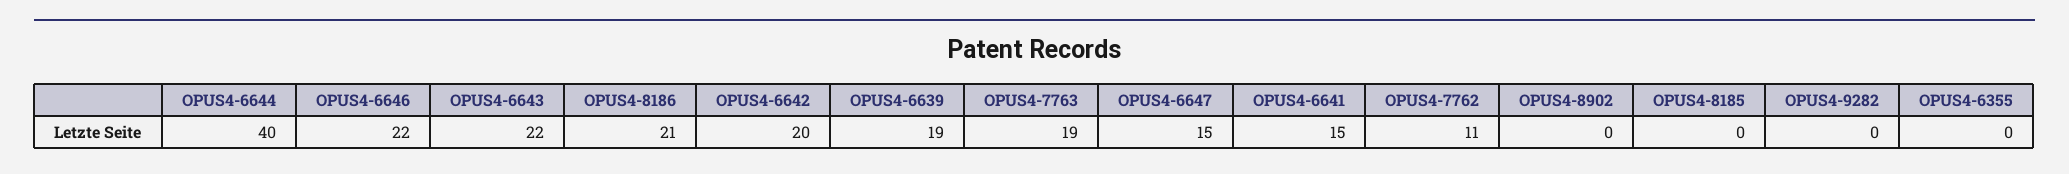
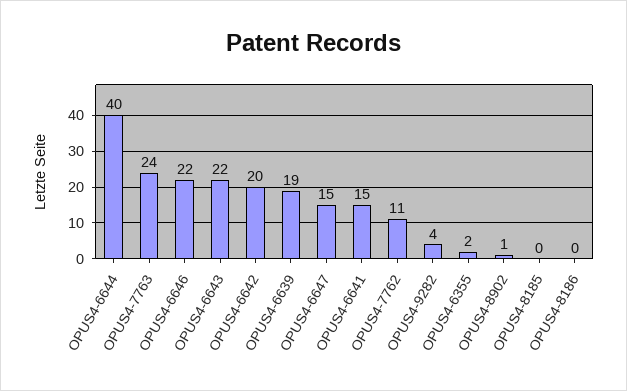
  {
    "OPUS4-6644": 40,
    "OPUS4-6646": 22,
    "OPUS4-6643": 22,
-   "OPUS4-8186": 21,
+   "OPUS4-8186": 0,
    "OPUS4-6642": 20,
    "OPUS4-6639": 19,
-   "OPUS4-7763": 19,
+   "OPUS4-7763": 24,
    "OPUS4-6647": 15,
    "OPUS4-6641": 15,
    "OPUS4-7762": 11,
-   "OPUS4-8902": 0,
+   "OPUS4-8902": 1,
    "OPUS4-8185": 0,
-   "OPUS4-9282": 0,
+   "OPUS4-9282": 4,
-   "OPUS4-6355": 0
+   "OPUS4-6355": 2
  }

